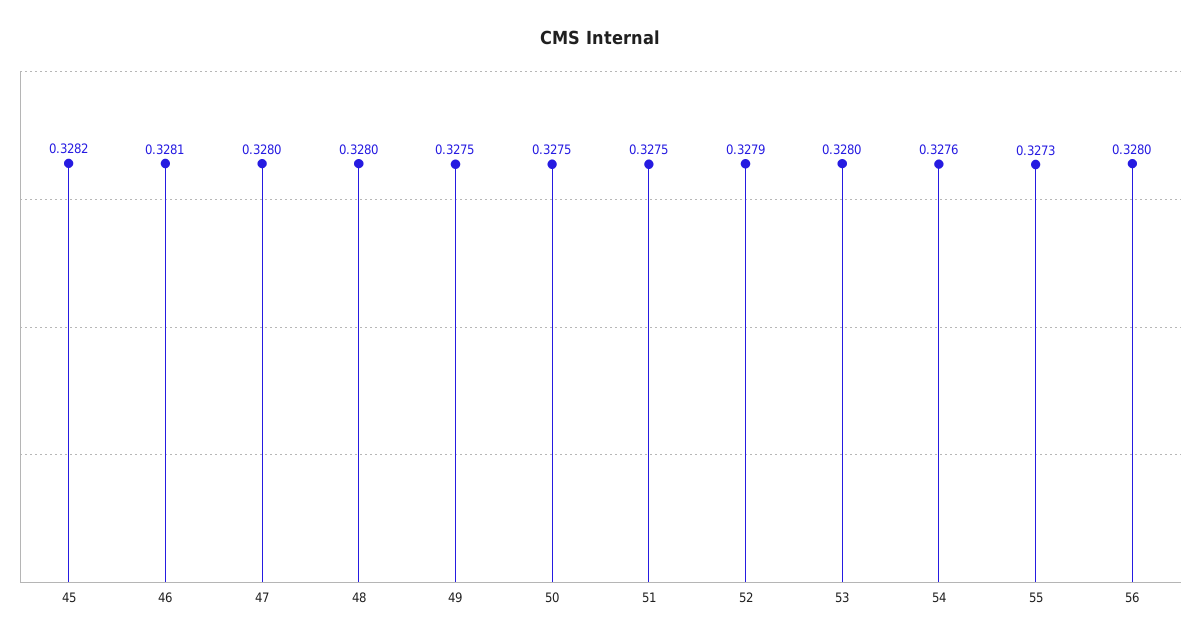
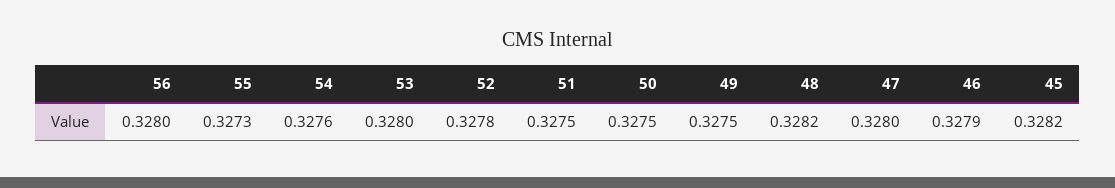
  {
    "45": 0.3282,
-   "46": 0.3281,
+   "46": 0.3279,
    "47": 0.328,
-   "48": 0.328,
+   "48": 0.3282,
    "49": 0.3275,
    "50": 0.3275,
    "51": 0.3275,
-   "52": 0.3279,
+   "52": 0.3278,
    "53": 0.328,
    "54": 0.3276,
    "55": 0.3273,
    "56": 0.328
  }

